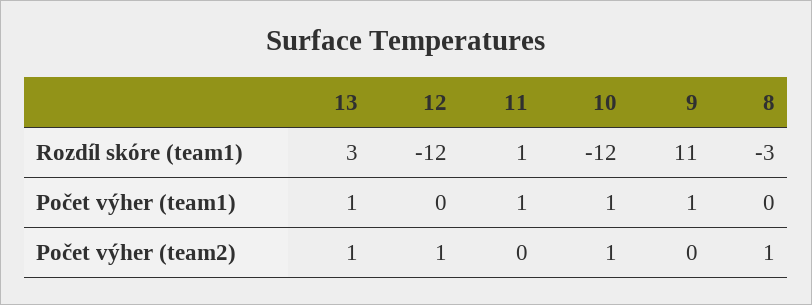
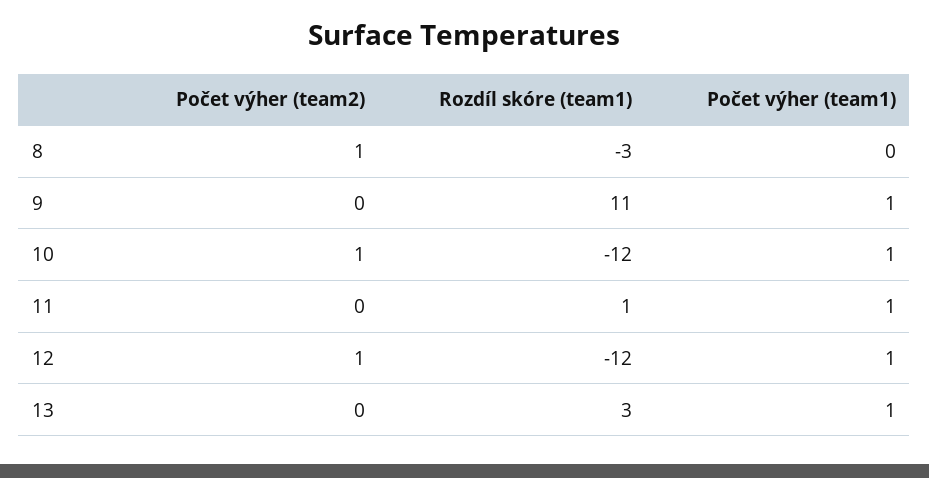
  {
    "13": {
      "Rozdíl skóre (team1)": 3,
      "Počet výher (team1)": 1,
-     "Počet výher (team2)": 1
+     "Počet výher (team2)": 0
    },
    "12": {
      "Rozdíl skóre (team1)": -12,
-     "Počet výher (team1)": 0,
+     "Počet výher (team1)": 1,
      "Počet výher (team2)": 1
    },
    "11": {
      "Rozdíl skóre (team1)": 1,
      "Počet výher (team1)": 1,
      "Počet výher (team2)": 0
    },
    "10": {
      "Rozdíl skóre (team1)": -12,
      "Počet výher (team1)": 1,
      "Počet výher (team2)": 1
    },
    "9": {
      "Rozdíl skóre (team1)": 11,
      "Počet výher (team1)": 1,
      "Počet výher (team2)": 0
    },
    "8": {
      "Rozdíl skóre (team1)": -3,
      "Počet výher (team1)": 0,
      "Počet výher (team2)": 1
    }
  }

